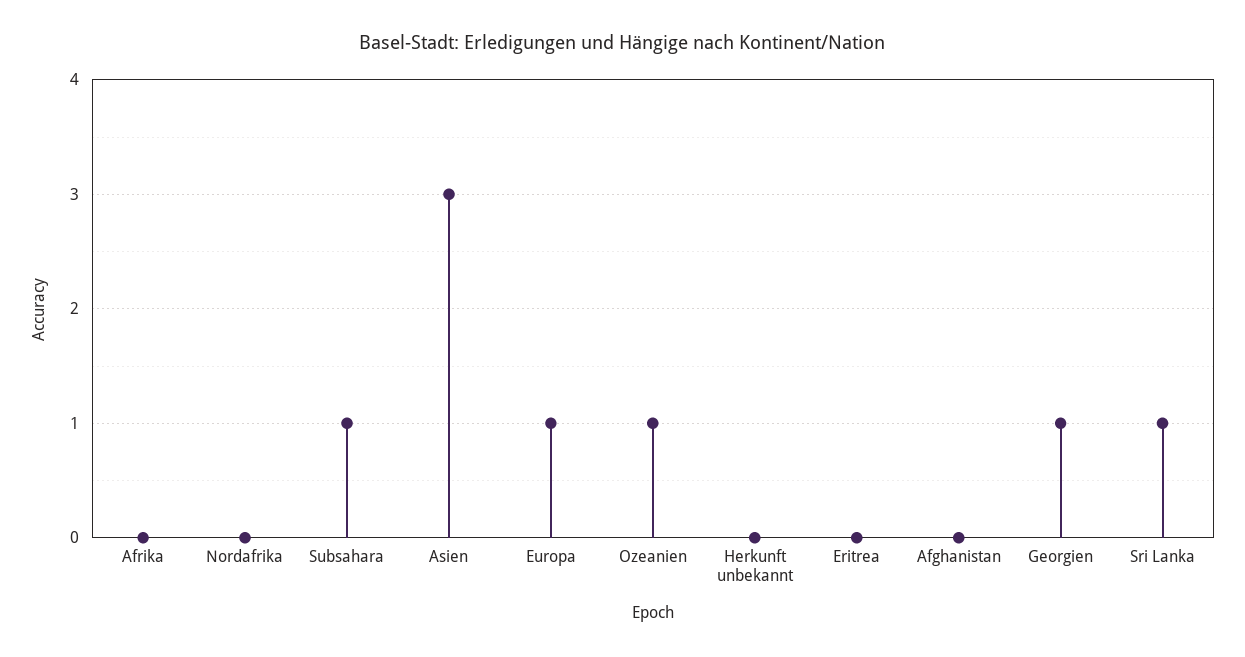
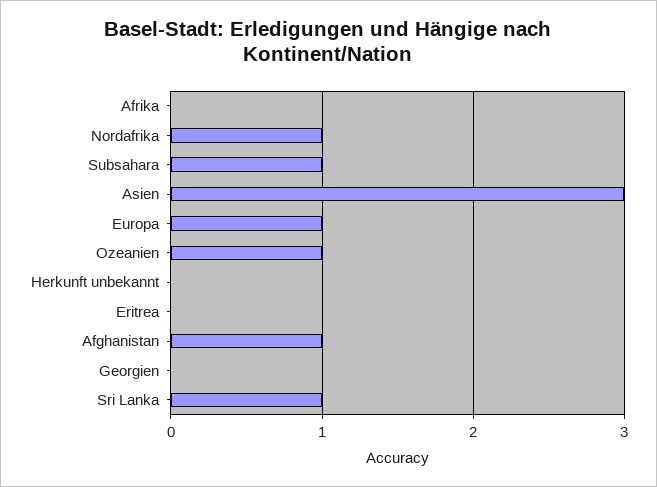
  {
    "Afrika": 0,
-   "Nordafrika": 0,
+   "Nordafrika": 1,
    "Subsahara": 1,
    "Asien": 3,
    "Europa": 1,
    "Ozeanien": 1,
    "Herkunft unbekannt": 0,
    "Eritrea": 0,
-   "Afghanistan": 0,
+   "Afghanistan": 1,
-   "Georgien": 1,
+   "Georgien": 0,
    "Sri Lanka": 1
  }

